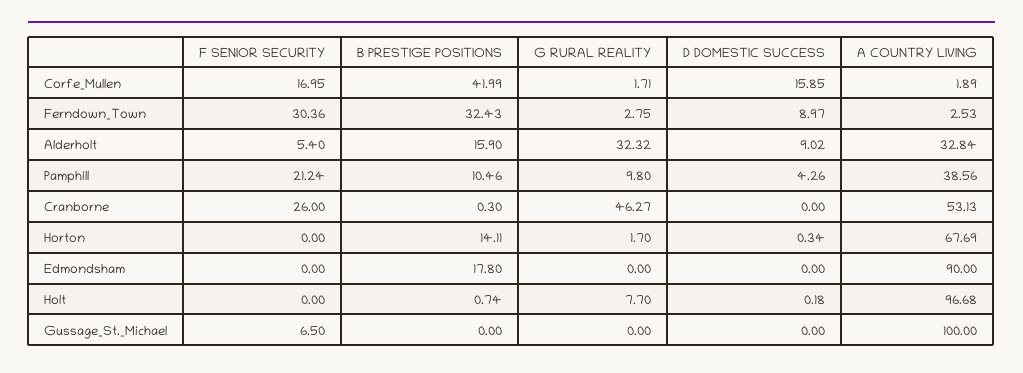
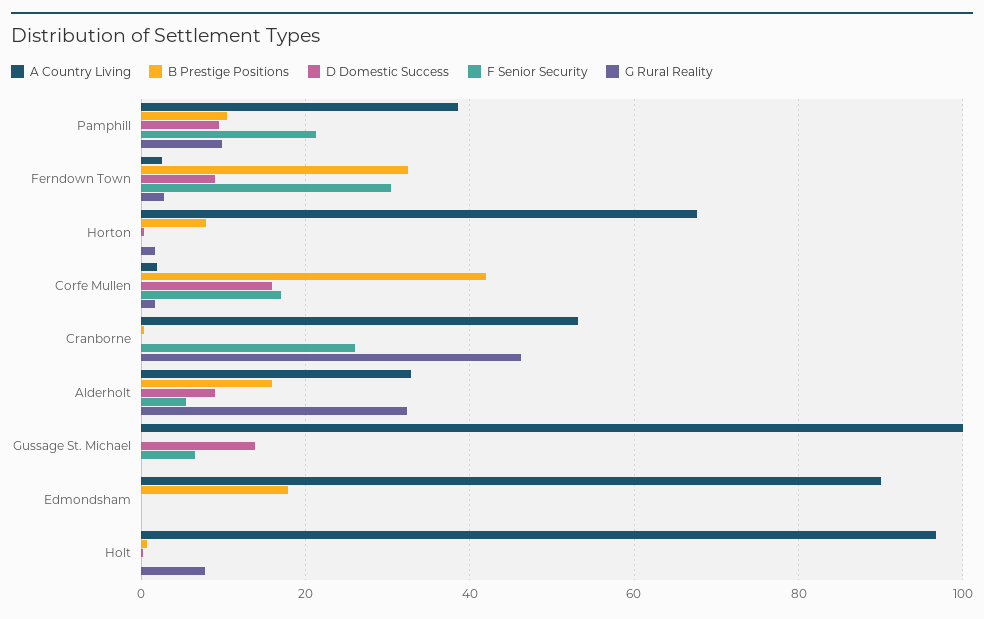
  {
    "F SENIOR SECURITY": {
      "Corfe_Mullen": 16.95,
      "Ferndown_Town": 30.36,
      "Alderholt": 5.4,
      "Pamphill": 21.24,
      "Cranborne": 26,
      "Horton": 0,
      "Edmondsham": 0,
      "Holt": 0,
      "Gussage_St._Michael": 6.5
    },
    "B PRESTIGE POSITIONS": {
      "Corfe_Mullen": 41.99,
      "Ferndown_Town": 32.43,
      "Alderholt": 15.9,
      "Pamphill": 10.46,
      "Cranborne": 0.3,
-     "Horton": 14.11,
+     "Horton": 8,
      "Edmondsham": 17.8,
      "Holt": 0.74,
      "Gussage_St._Michael": 0
    },
    "G RURAL REALITY": {
      "Corfe_Mullen": 1.71,
      "Ferndown_Town": 2.75,
      "Alderholt": 32.32,
      "Pamphill": 9.8,
      "Cranborne": 46.27,
      "Horton": 1.7,
      "Edmondsham": 0,
      "Holt": 7.7,
      "Gussage_St._Michael": 0
    },
    "D DOMESTIC SUCCESS": {
      "Corfe_Mullen": 15.85,
      "Ferndown_Town": 8.97,
      "Alderholt": 9.02,
-     "Pamphill": 4.26,
+     "Pamphill": 10,
      "Cranborne": 0,
      "Horton": 0.34,
      "Edmondsham": 0,
      "Holt": 0.18,
-     "Gussage_St._Michael": 0
+     "Gussage_St._Michael": 14
    },
    "A COUNTRY LIVING": {
      "Corfe_Mullen": 1.89,
      "Ferndown_Town": 2.53,
      "Alderholt": 32.84,
      "Pamphill": 38.56,
      "Cranborne": 53.13,
      "Horton": 67.69,
      "Edmondsham": 90,
      "Holt": 96.68,
      "Gussage_St._Michael": 100
    }
  }

